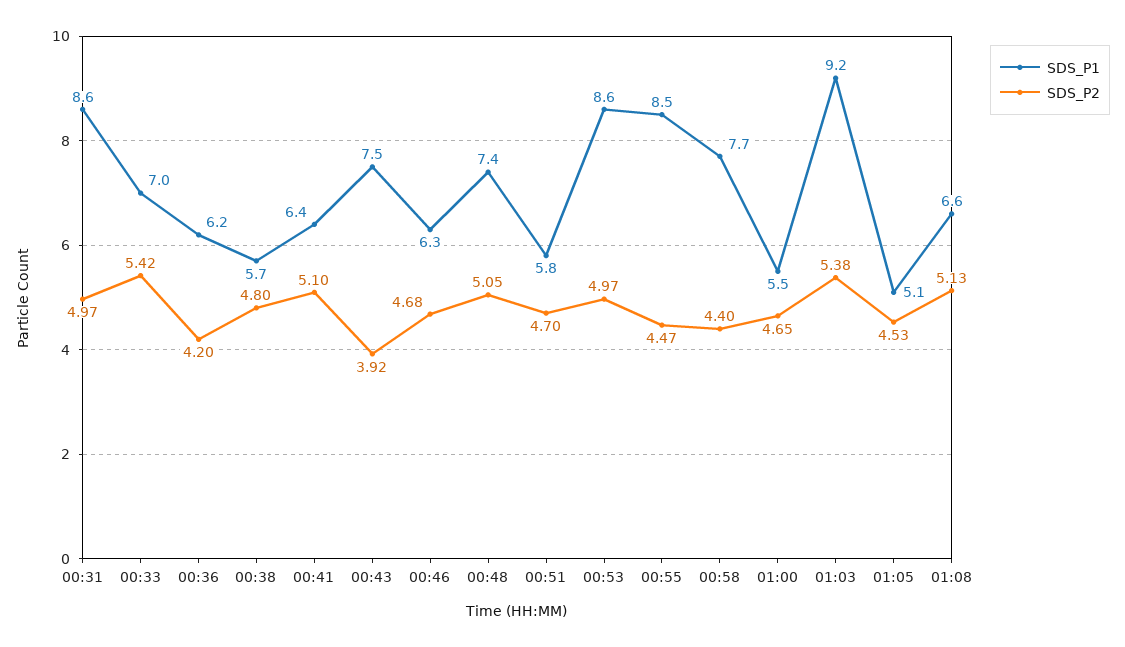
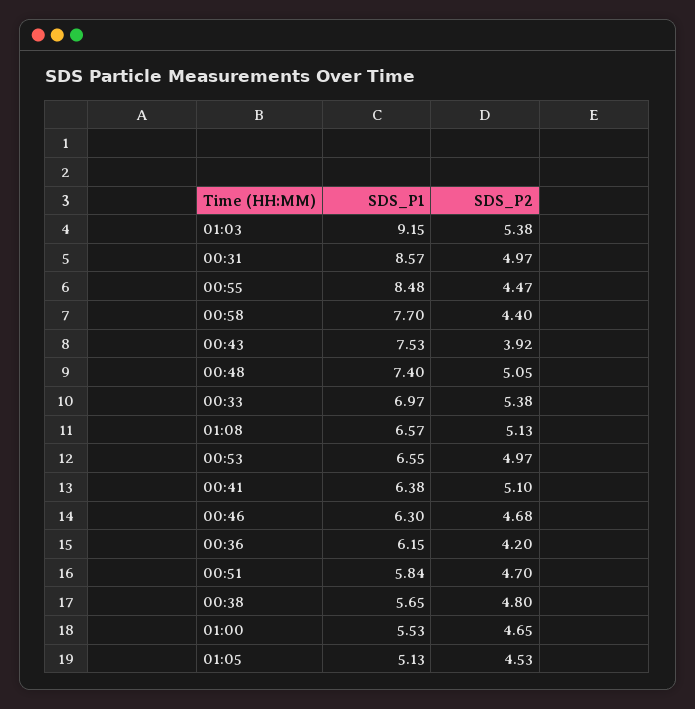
  {
    "SDS_P1": {
      "00:31": 8.57,
      "00:33": 6.97,
      "00:36": 6.15,
      "00:38": 5.65,
      "00:41": 6.38,
      "00:43": 7.53,
      "00:46": 6.3,
      "00:48": 7.4,
      "00:51": 5.84,
-     "00:53": 8.6,
+     "00:53": 6.55,
      "00:55": 8.48,
      "00:58": 7.7,
      "01:00": 5.53,
      "01:03": 9.15,
      "01:05": 5.13,
      "01:08": 6.57
    },
    "SDS_P2": {
      "00:31": 4.97,
-     "00:33": 5.42,
+     "00:33": 5.38,
      "00:36": 4.2,
      "00:38": 4.8,
      "00:41": 5.1,
      "00:43": 3.92,
      "00:46": 4.68,
      "00:48": 5.05,
      "00:51": 4.7,
      "00:53": 4.97,
      "00:55": 4.47,
      "00:58": 4.4,
      "01:00": 4.65,
      "01:03": 5.38,
      "01:05": 4.53,
      "01:08": 5.13
    }
  }

